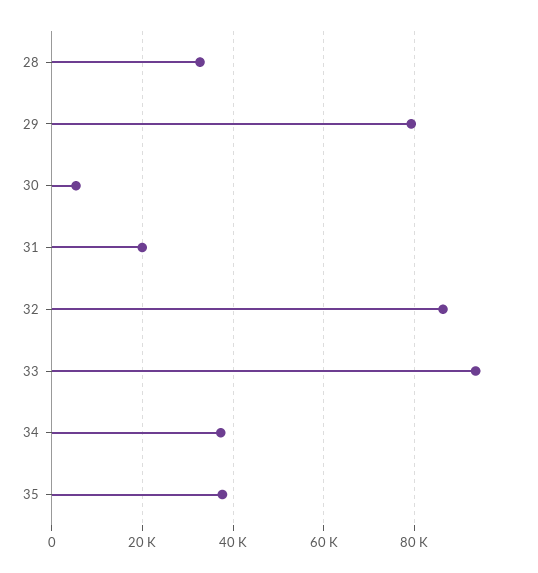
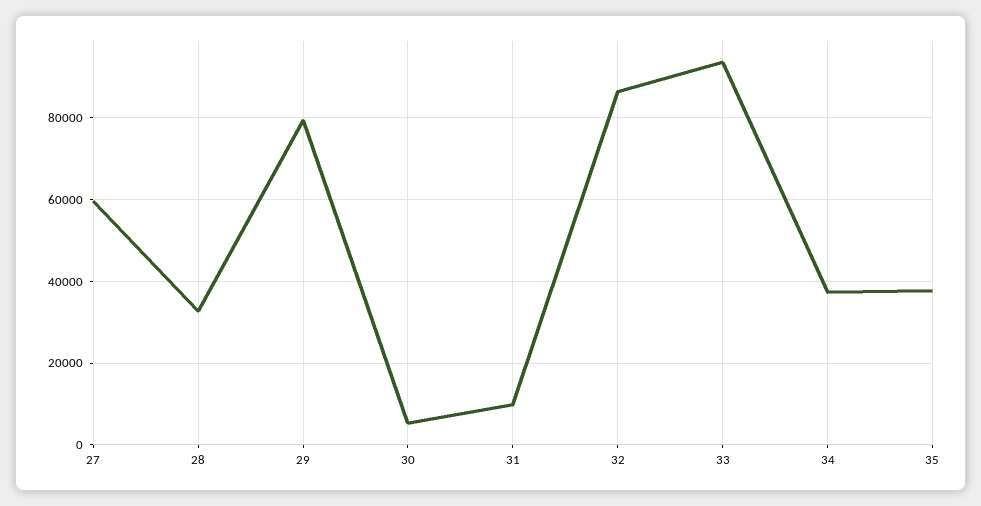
  {
    "28": 32000,
    "29": 80000,
    "30": 6000,
-   "31": 20000,
+   "31": 10000,
    "32": 86000,
    "33": 94000,
    "34": 38000,
-   "35": 38000
+   "35": 38000,
+   "27": 60000
  }

